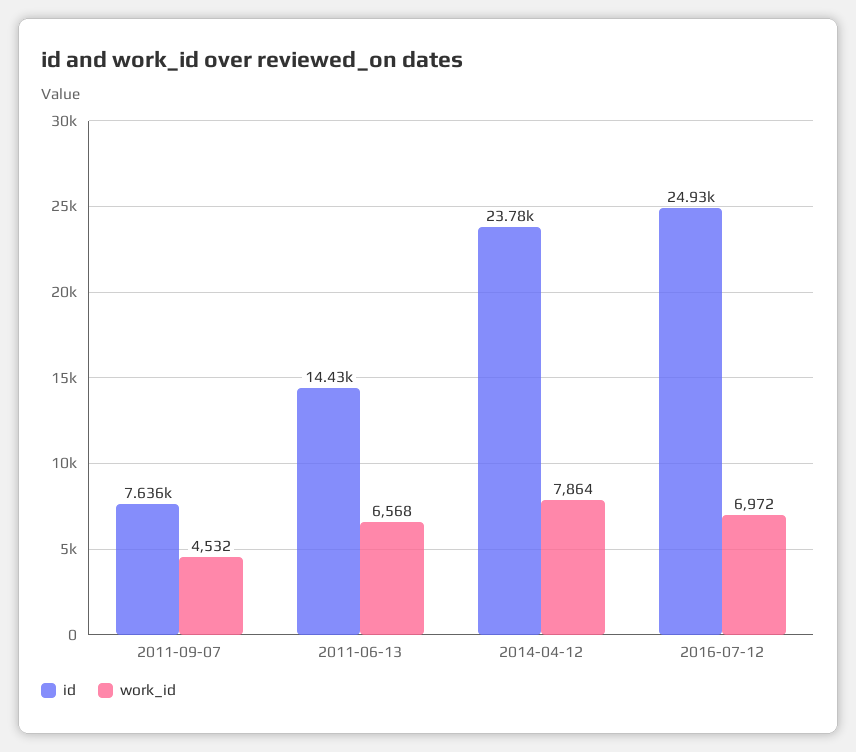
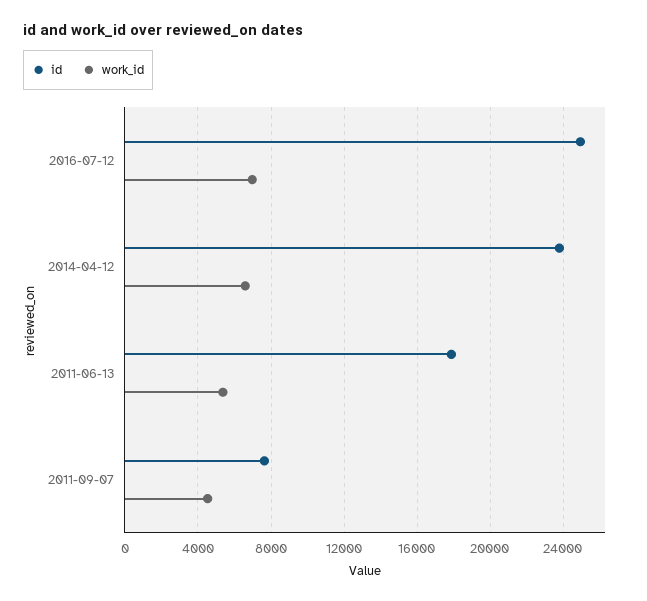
  {
    "id": {
      "2011-09-07": 7636,
-     "2011-06-13": 14430,
+     "2011-06-13": 18000,
      "2014-04-12": 23780,
      "2016-07-12": 24930
    },
    "work_id": {
      "2011-09-07": 4532,
-     "2011-06-13": 6568,
+     "2011-06-13": 5500,
-     "2014-04-12": 7864,
+     "2014-04-12": 6500,
      "2016-07-12": 6972
    }
  }

